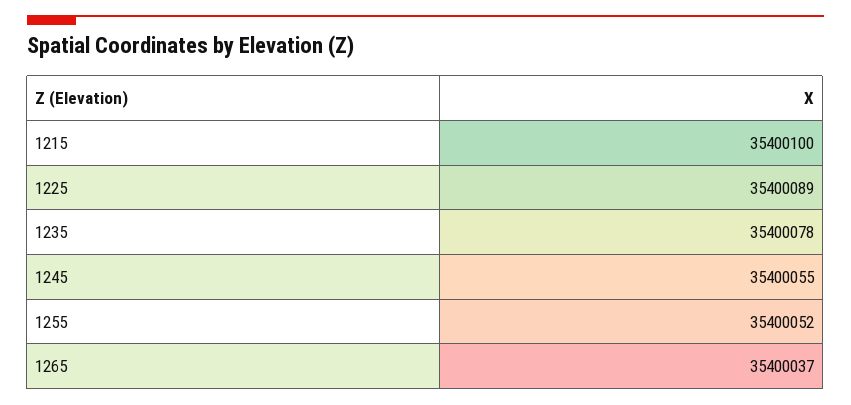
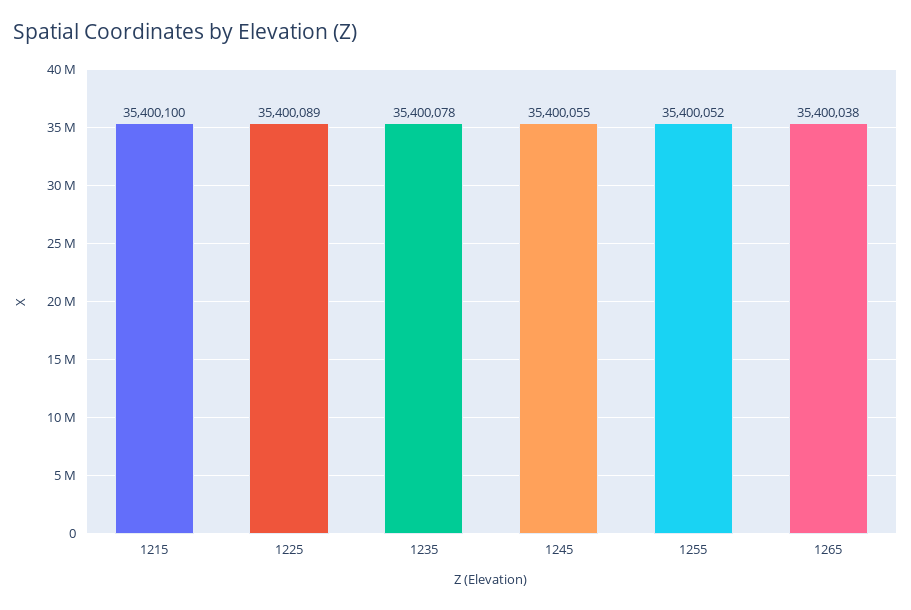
  {
    "1215": 35400100,
    "1225": 35400089,
    "1235": 35400078,
    "1245": 35400055,
    "1255": 35400052,
-   "1265": 35400037
+   "1265": 35400038
  }

